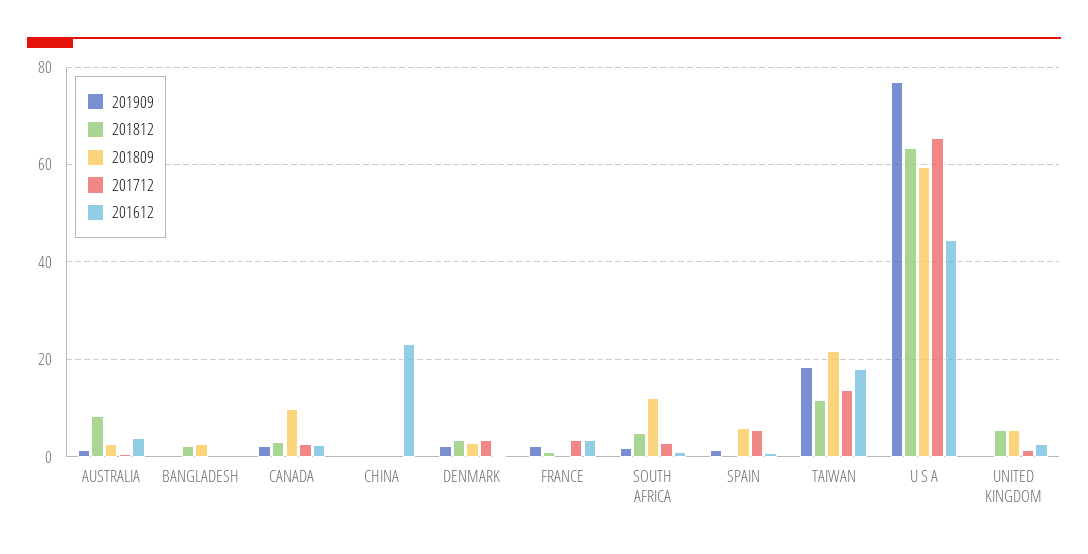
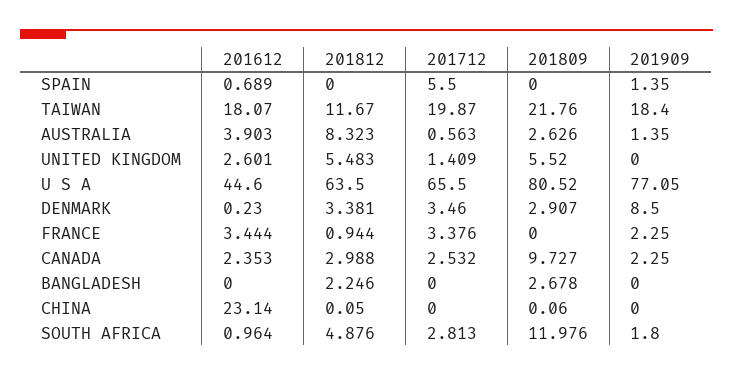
  {
    "201909": {
      "AUSTRALIA": 1.35,
      "BANGLADESH": 0,
      "CANADA": 2.25,
      "CHINA": 0,
-     "DENMARK": 2,
+     "DENMARK": 8.5,
      "FRANCE": 2.25,
      "SOUTH AFRICA": 1.8,
      "SPAIN": 1.35,
      "TAIWAN": 18.4,
      "U S A": 77.05,
      "UNITED KINGDOM": 0
    },
    "201812": {
      "AUSTRALIA": 8.323,
      "BANGLADESH": 2.246,
      "CANADA": 2.988,
      "CHINA": 0.05,
      "DENMARK": 3.381,
      "FRANCE": 0.944,
      "SOUTH AFRICA": 4.876,
      "SPAIN": 0,
      "TAIWAN": 11.67,
      "U S A": 63.5,
      "UNITED KINGDOM": 5.483
    },
    "201809": {
      "AUSTRALIA": 2.626,
      "BANGLADESH": 2.678,
      "CANADA": 9.727,
      "CHINA": 0.06,
      "DENMARK": 2.907,
      "FRANCE": 0,
      "SOUTH AFRICA": 11.976,
-     "SPAIN": 6,
+     "SPAIN": 0,
      "TAIWAN": 21.76,
-     "U S A": 60,
+     "U S A": 80.52,
      "UNITED KINGDOM": 5.52
    },
    "201712": {
      "AUSTRALIA": 0.563,
      "BANGLADESH": 0,
      "CANADA": 2.532,
      "CHINA": 0,
      "DENMARK": 3.46,
      "FRANCE": 3.376,
      "SOUTH AFRICA": 2.813,
      "SPAIN": 5.5,
-     "TAIWAN": 14,
+     "TAIWAN": 19.87,
      "U S A": 65.5,
      "UNITED KINGDOM": 1.409
    },
    "201612": {
      "AUSTRALIA": 3.903,
      "BANGLADESH": 0,
      "CANADA": 2.353,
      "CHINA": 23.14,
      "DENMARK": 0.23,
      "FRANCE": 3.444,
      "SOUTH AFRICA": 0.964,
      "SPAIN": 0.689,
      "TAIWAN": 18.07,
      "U S A": 44.6,
      "UNITED KINGDOM": 2.601
    }
  }

